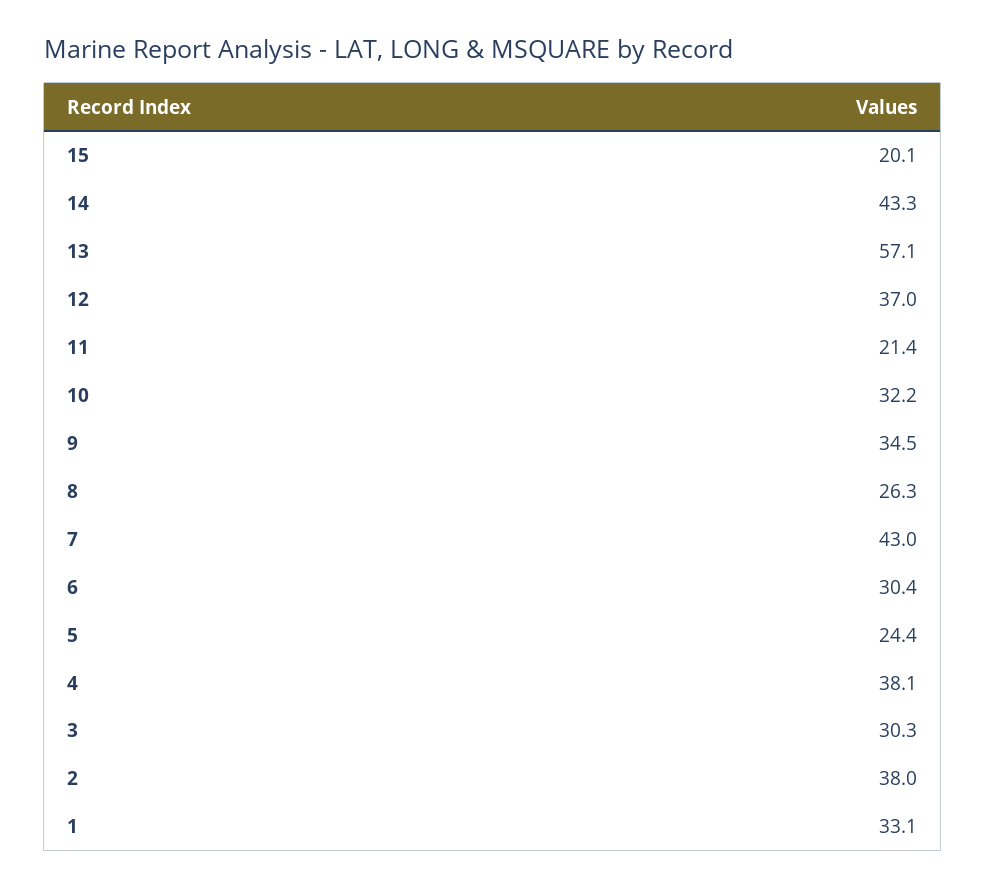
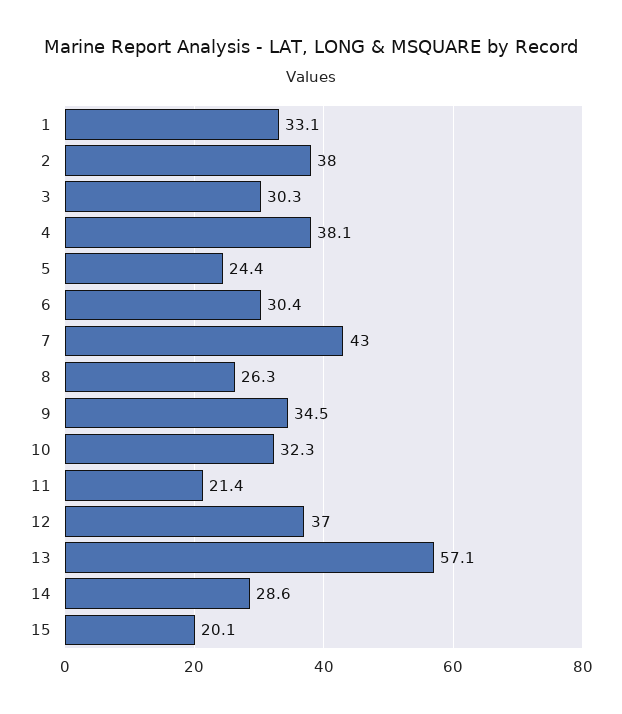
  {
    "15": 20.1,
-   "14": 43.3,
+   "14": 28.6,
    "13": 57.1,
    "12": 37,
    "11": 21.4,
-   "10": 32.2,
+   "10": 32.3,
    "9": 34.5,
    "8": 26.3,
    "7": 43,
    "6": 30.4,
    "5": 24.4,
    "4": 38.1,
    "3": 30.3,
    "2": 38,
    "1": 33.1
  }

